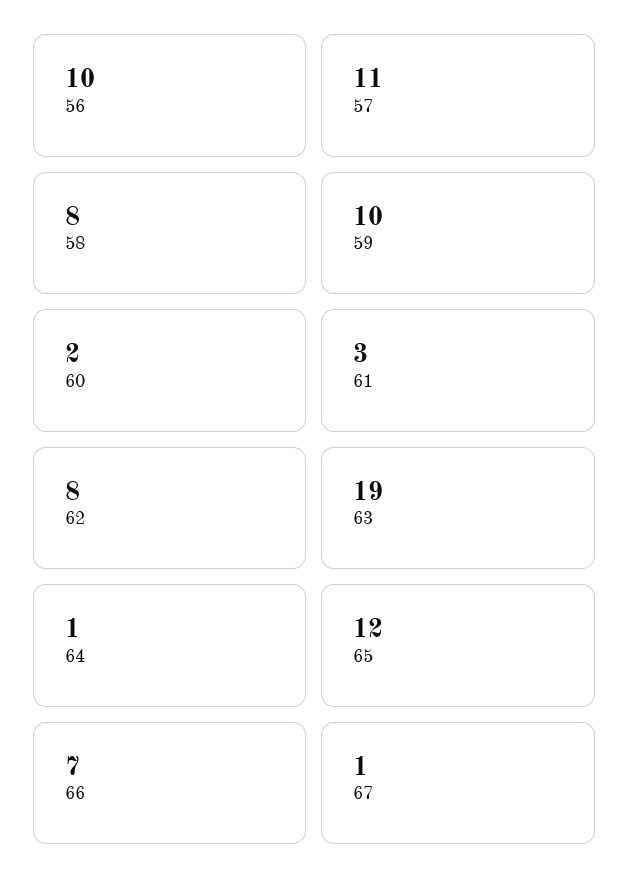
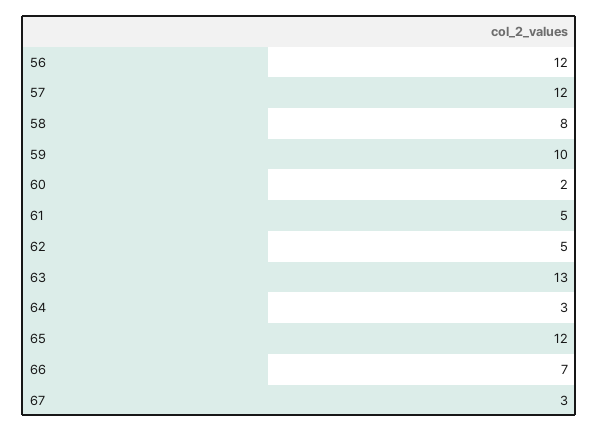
  {
-   "56": 10,
+   "56": 12,
-   "57": 11,
+   "57": 12,
    "58": 8,
    "59": 10,
    "60": 2,
-   "61": 3,
+   "61": 5,
-   "62": 8,
+   "62": 5,
-   "63": 19,
+   "63": 13,
-   "64": 1,
+   "64": 3,
    "65": 12,
    "66": 7,
-   "67": 1
+   "67": 3
  }

